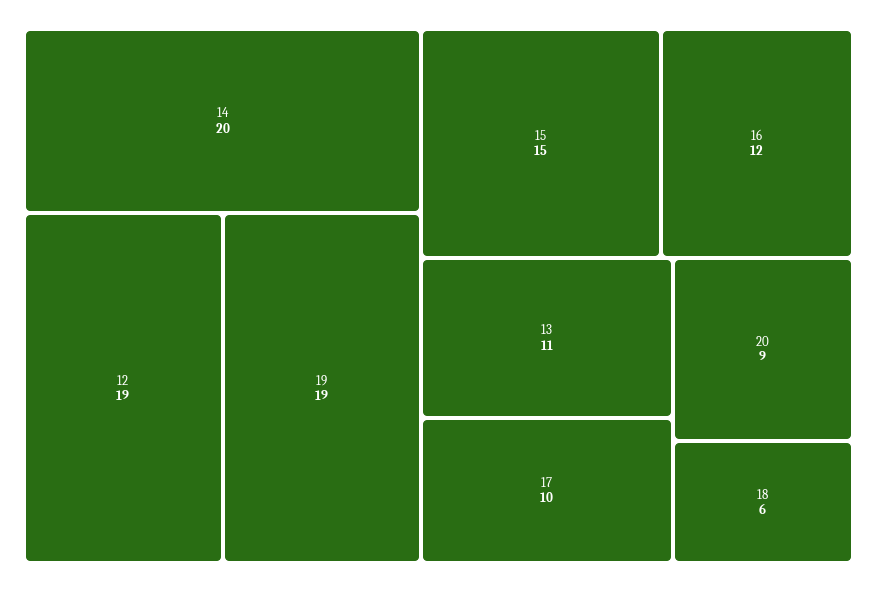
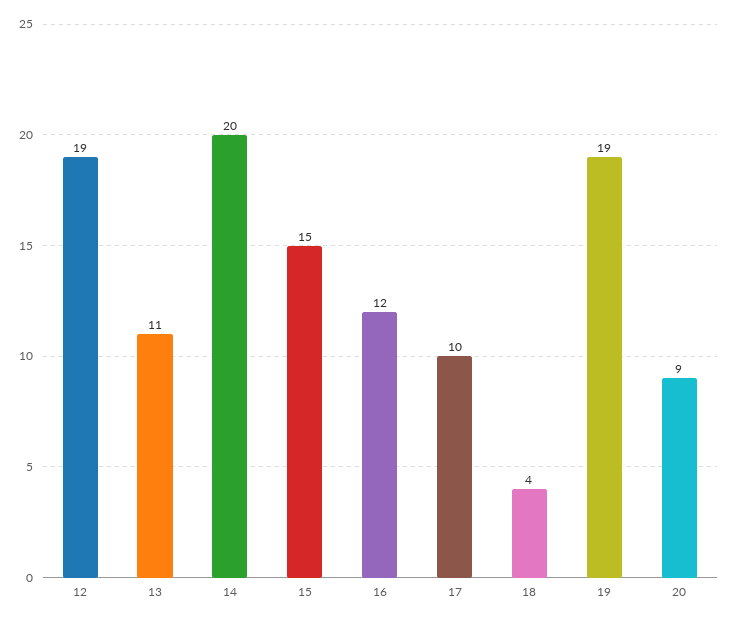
  {
    "14": 20,
    "12": 19,
    "19": 19,
    "15": 15,
    "16": 12,
    "13": 11,
    "17": 10,
    "20": 9,
-   "18": 6
+   "18": 4
  }

